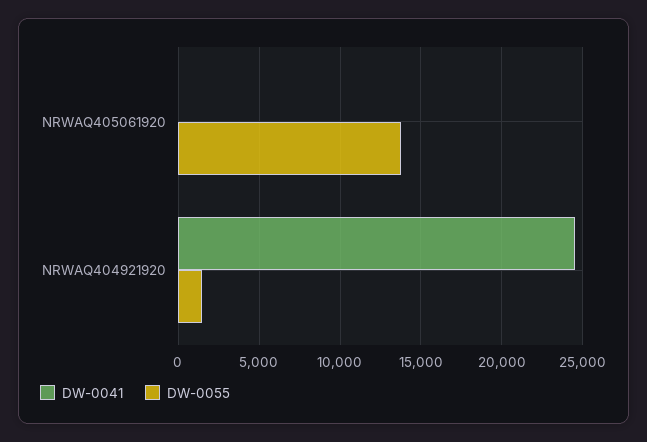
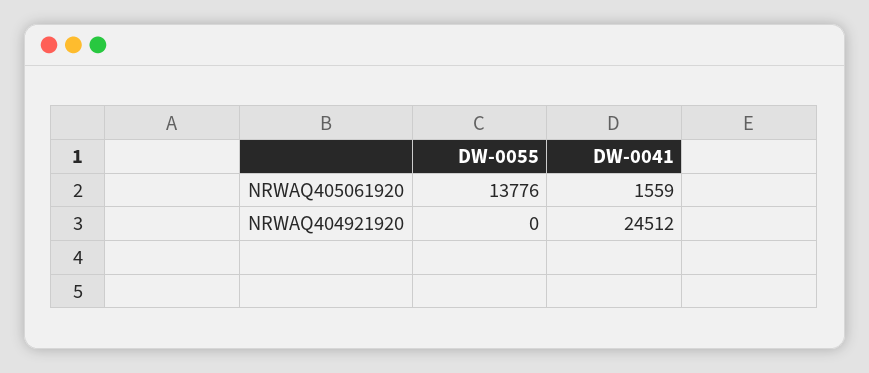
  {
    "DW-0041": {
-     "NRWAQ405061920": 0,
+     "NRWAQ405061920": 1559,
      "NRWAQ404921920": 24512
    },
    "DW-0055": {
      "NRWAQ405061920": 13776,
-     "NRWAQ404921920": 1500
+     "NRWAQ404921920": 0
    }
  }

